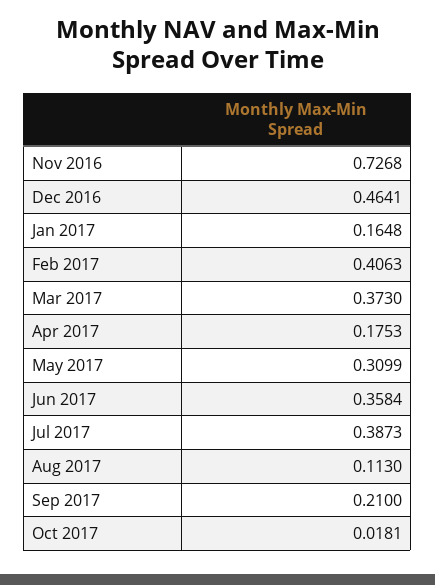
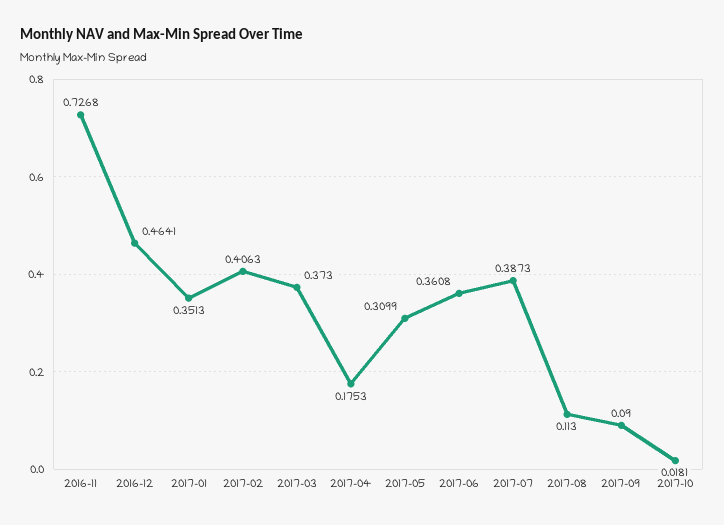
  {
    "Nov 2016": 0.7268,
    "Dec 2016": 0.4641,
-   "Jan 2017": 0.1648,
+   "Jan 2017": 0.3513,
    "Feb 2017": 0.4063,
    "Mar 2017": 0.373,
    "Apr 2017": 0.1753,
    "May 2017": 0.3099,
-   "Jun 2017": 0.3584,
+   "Jun 2017": 0.3608,
    "Jul 2017": 0.3873,
    "Aug 2017": 0.113,
-   "Sep 2017": 0.21,
+   "Sep 2017": 0.09,
    "Oct 2017": 0.0181
  }

